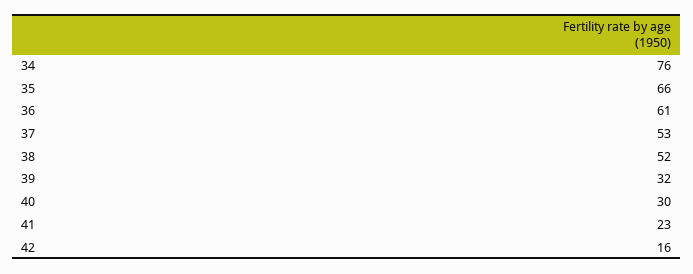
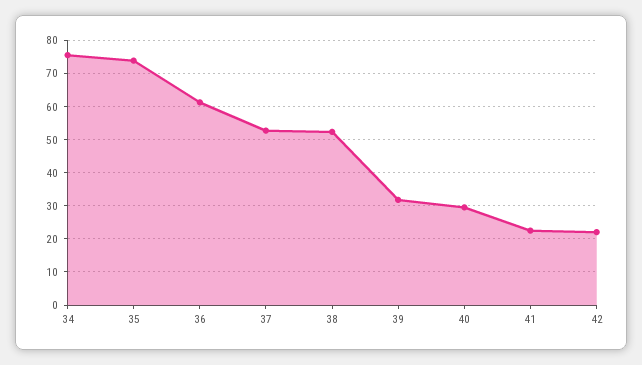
  {
    "34": 76,
-   "35": 66,
+   "35": 74,
    "36": 61,
    "37": 53,
    "38": 52,
    "39": 32,
    "40": 30,
    "41": 23,
-   "42": 16
+   "42": 22
  }

